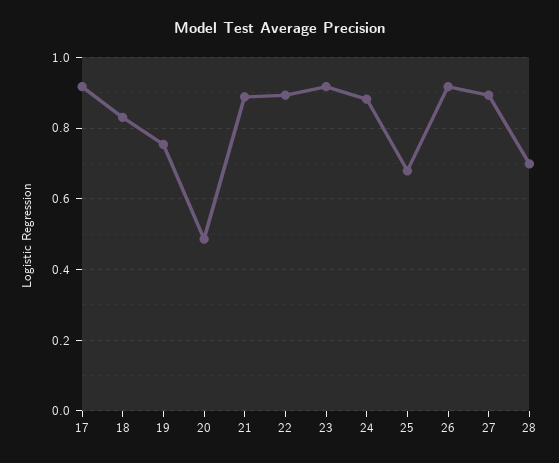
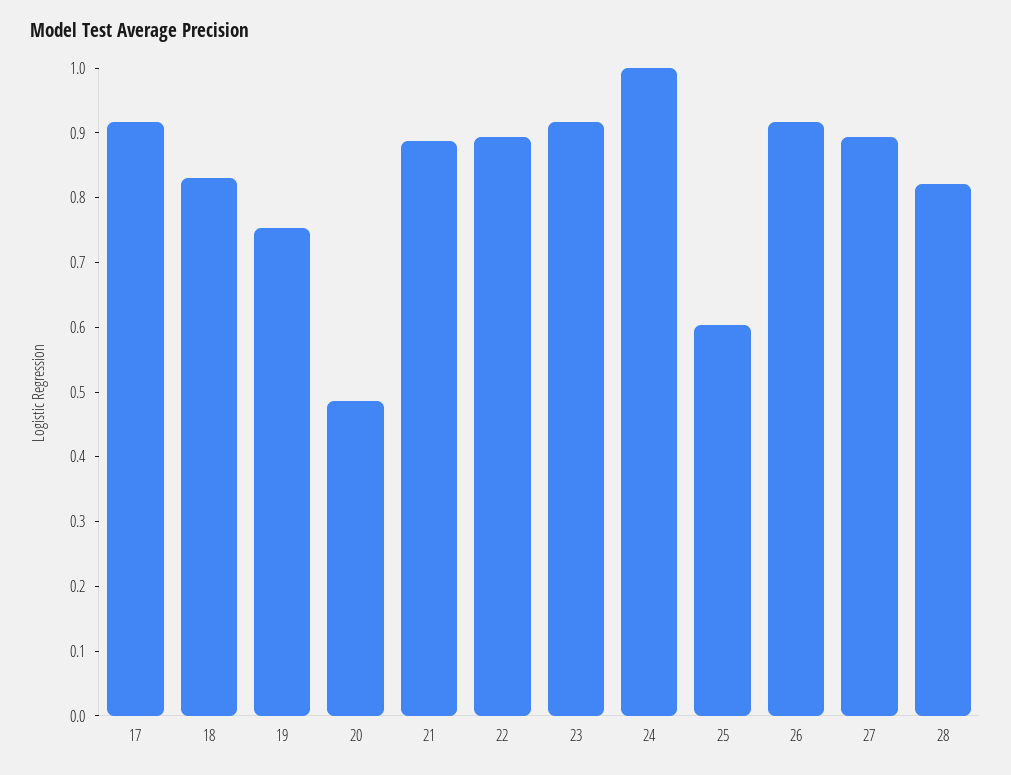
  {
    "17": 0.92,
    "18": 0.84,
    "19": 0.76,
    "20": 0.48,
    "21": 0.88,
    "22": 0.9,
    "23": 0.92,
-   "24": 0.88,
+   "24": 1,
-   "25": 0.68,
+   "25": 0.6,
    "26": 0.92,
    "27": 0.9,
-   "28": 0.7
+   "28": 0.82
  }

